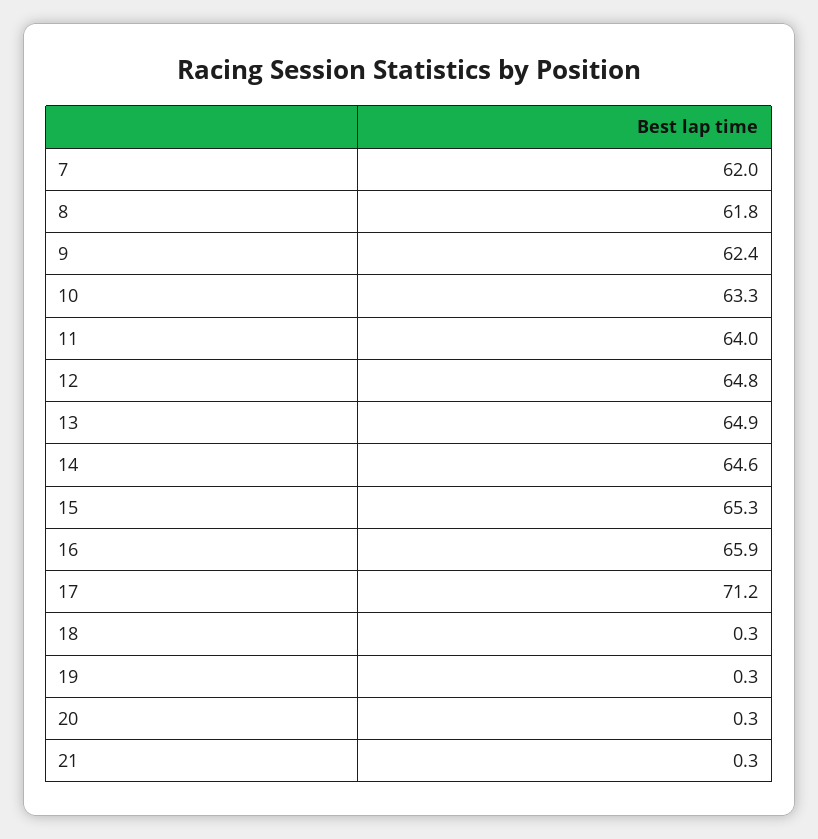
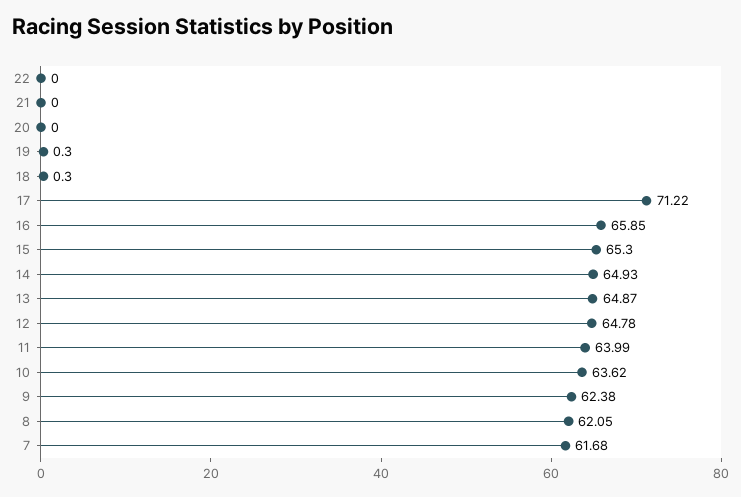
  {
-   "7": 62,
+   "7": 61.68,
-   "8": 61.8,
+   "8": 62.05,
    "9": 62.38,
-   "10": 63.3,
+   "10": 63.62,
    "11": 63.99,
    "12": 64.78,
    "13": 64.87,
-   "14": 64.6,
+   "14": 64.93,
    "15": 65.3,
    "16": 65.85,
    "17": 71.22,
    "18": 0.3,
    "19": 0.3,
-   "20": 0.3,
+   "20": 0,
-   "21": 0.3
+   "21": 0,
+   "22": 0
  }

